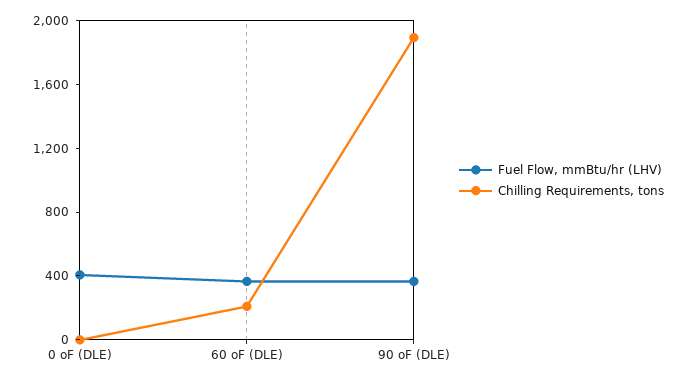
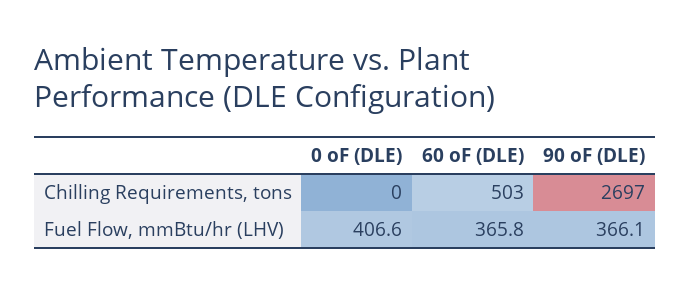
  {
    "Fuel Flow, mmBtu/hr (LHV)": {
      "0 oF (DLE)": 406.6,
      "60 oF (DLE)": 365.8,
      "90 oF (DLE)": 366.1
    },
    "Chilling Requirements, tons": {
      "0 oF (DLE)": 0,
-     "60 oF (DLE)": 200,
+     "60 oF (DLE)": 503,
-     "90 oF (DLE)": 1900
+     "90 oF (DLE)": 2697
    }
  }

